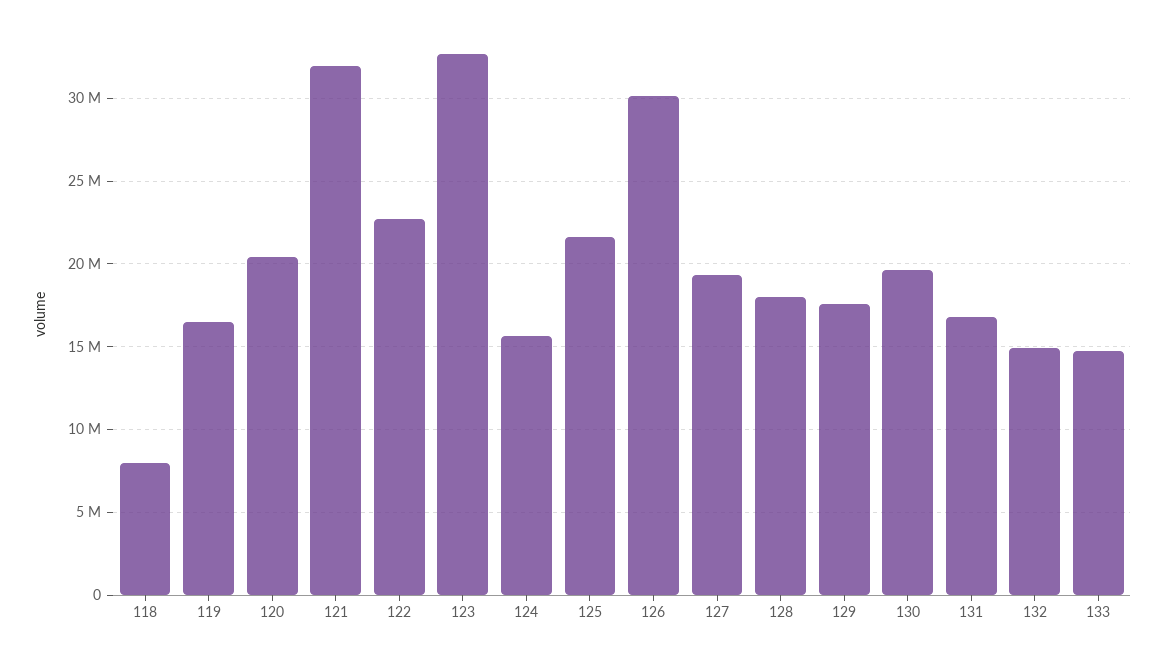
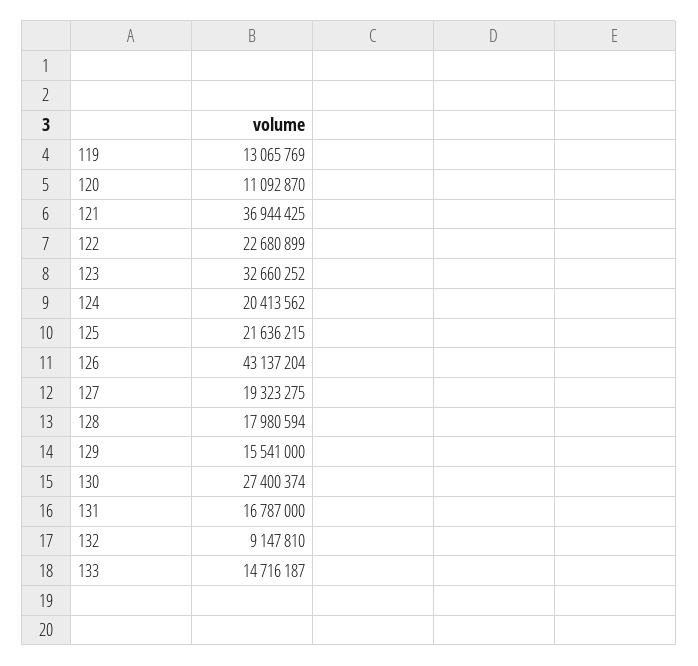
  {
-   "118": 8000000,
-   "119": 16500000,
+   "119": 13065769,
-   "120": 20500000,
+   "120": 11092870,
-   "121": 32000000,
+   "121": 36944425,
    "122": 22680899,
    "123": 32660252,
-   "124": 15500000,
+   "124": 20413562,
    "125": 21636215,
-   "126": 30000000,
+   "126": 43137204,
    "127": 19323275,
    "128": 17980594,
-   "129": 17500000,
+   "129": 15541000,
-   "130": 19500000,
+   "130": 27400374,
    "131": 16787000,
-   "132": 15000000,
+   "132": 9147810,
    "133": 14716187
  }

